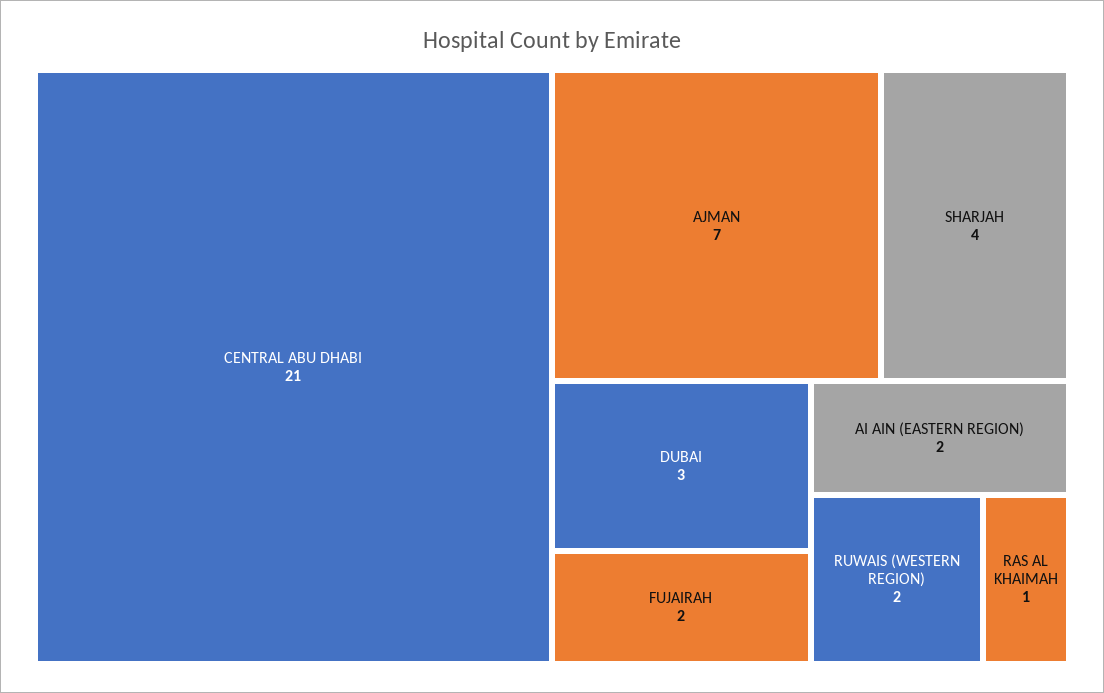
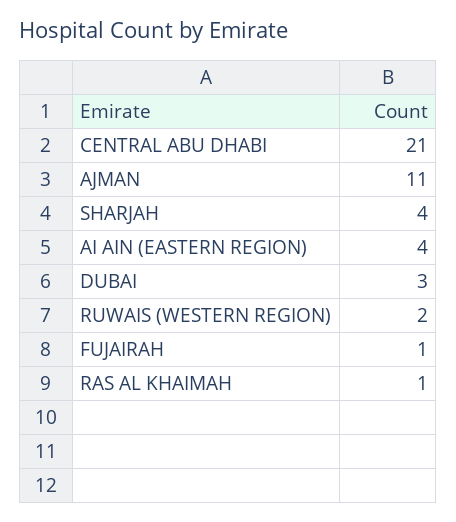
  {
    "CENTRAL ABU DHABI": 21,
-   "AJMAN": 7,
+   "AJMAN": 11,
    "SHARJAH": 4,
    "DUBAI": 3,
-   "FUJAIRAH": 2,
+   "FUJAIRAH": 1,
-   "AI AIN (EASTERN REGION)": 2,
+   "AI AIN (EASTERN REGION)": 4,
    "RUWAIS (WESTERN REGION)": 2,
    "RAS AL KHAIMAH": 1
  }

